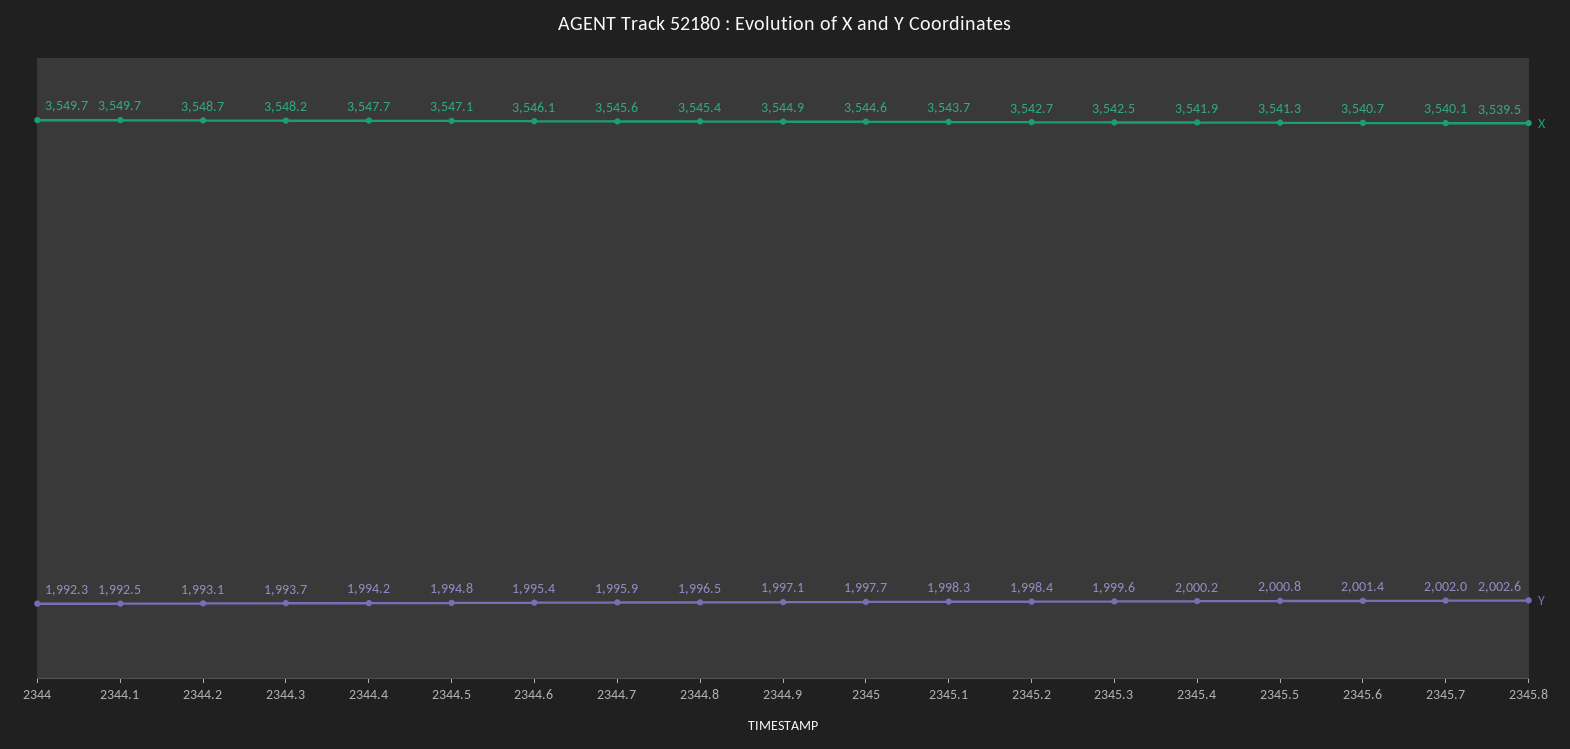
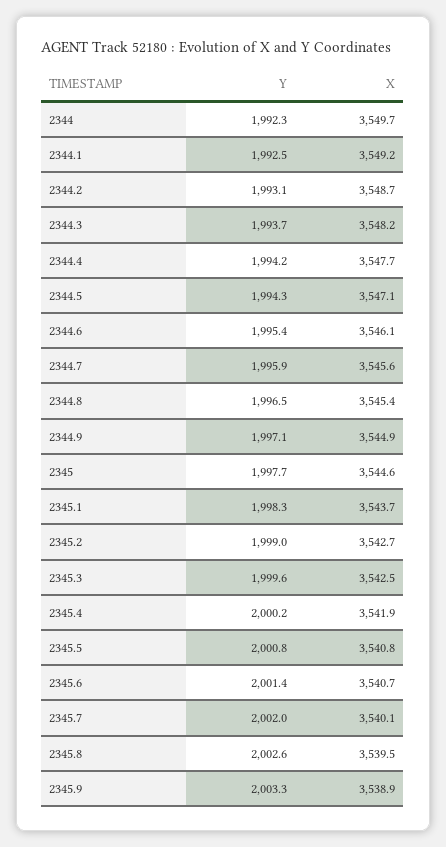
  {
    "X": {
      "2344": 3549.7,
-     "2344.1": 3549.7,
+     "2344.1": 3549.2,
      "2344.2": 3548.7,
      "2344.3": 3548.2,
      "2344.4": 3547.7,
      "2344.5": 3547.1,
      "2344.6": 3546.1,
      "2344.7": 3545.6,
      "2344.8": 3545.4,
      "2344.9": 3544.9,
      "2345": 3544.6,
      "2345.1": 3543.7,
      "2345.2": 3542.7,
      "2345.3": 3542.5,
      "2345.4": 3541.9,
-     "2345.5": 3541.3,
+     "2345.5": 3540.8,
      "2345.6": 3540.7,
      "2345.7": 3540.1,
-     "2345.8": 3539.5
+     "2345.8": 3539.5,
+     "2345.9": 3538.9
    },
    "Y": {
      "2344": 1992.3,
      "2344.1": 1992.5,
      "2344.2": 1993.1,
      "2344.3": 1993.7,
      "2344.4": 1994.2,
-     "2344.5": 1994.8,
+     "2344.5": 1994.3,
      "2344.6": 1995.4,
      "2344.7": 1995.9,
      "2344.8": 1996.5,
      "2344.9": 1997.1,
      "2345": 1997.7,
      "2345.1": 1998.3,
-     "2345.2": 1998.4,
+     "2345.2": 1999,
      "2345.3": 1999.6,
      "2345.4": 2000.2,
      "2345.5": 2000.8,
      "2345.6": 2001.4,
      "2345.7": 2002,
-     "2345.8": 2002.6
+     "2345.8": 2002.6,
+     "2345.9": 2003.3
    }
  }

